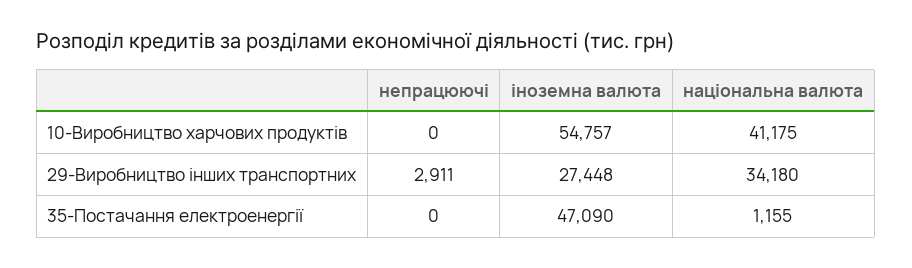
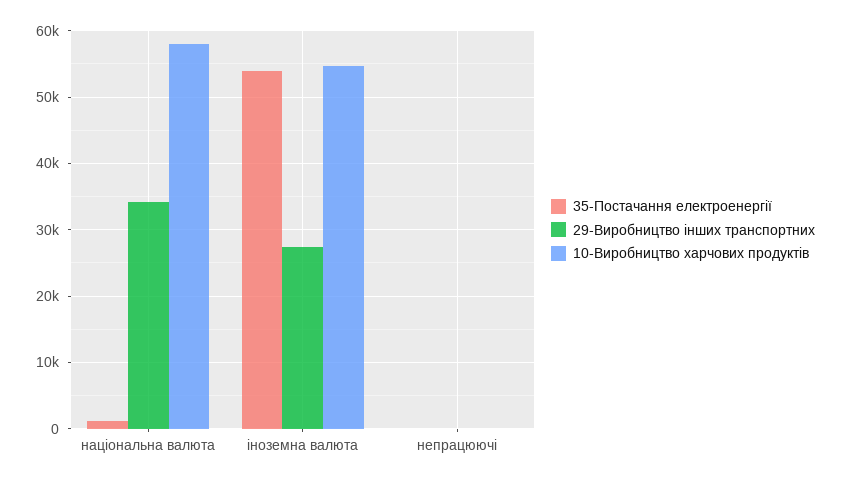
  {
    "10-Виробництво харчових продуктів": {
      "непрацюючі": 0,
      "іноземна валюта": 54757,
-     "національна валюта": 41175
+     "національна валюта": 58000
    },
    "29-Виробництво інших транспортних": {
-     "непрацюючі": 2911,
+     "непрацюючі": 0,
      "іноземна валюта": 27448,
      "національна валюта": 34180
    },
    "35-Постачання електроенергії": {
      "непрацюючі": 0,
-     "іноземна валюта": 47090,
+     "іноземна валюта": 54000,
      "національна валюта": 1155
    }
  }

